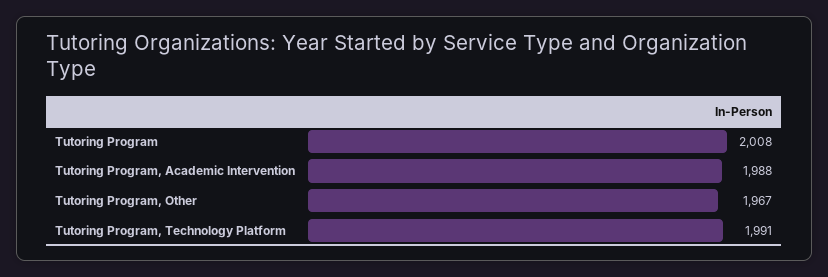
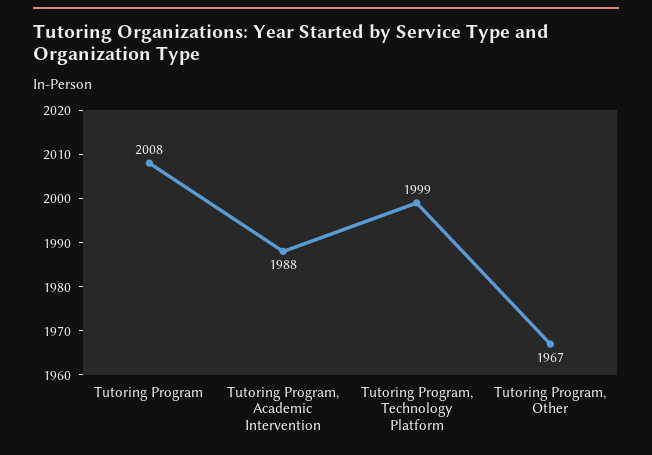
  {
    "Tutoring Program": 2008,
    "Tutoring Program, Academic Intervention": 1988,
    "Tutoring Program, Other": 1967,
-   "Tutoring Program, Technology Platform": 1991
+   "Tutoring Program, Technology Platform": 1999
  }

